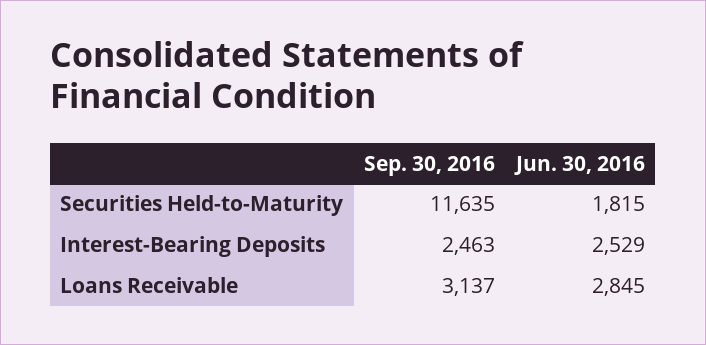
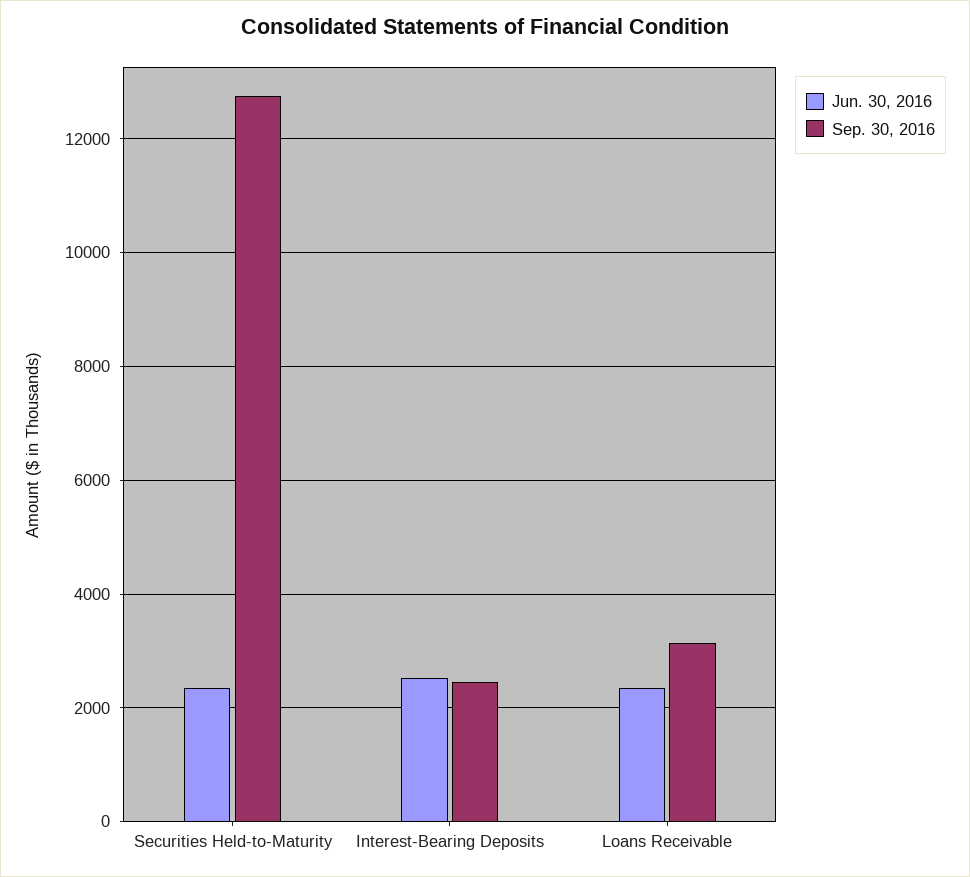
  {
    "Sep. 30, 2016": {
-     "Securities Held-to-Maturity": 11635,
+     "Securities Held-to-Maturity": 12800,
      "Interest-Bearing Deposits": 2463,
      "Loans Receivable": 3137
    },
    "Jun. 30, 2016": {
-     "Securities Held-to-Maturity": 1815,
+     "Securities Held-to-Maturity": 2400,
      "Interest-Bearing Deposits": 2529,
-     "Loans Receivable": 2845
+     "Loans Receivable": 2400
    }
  }

